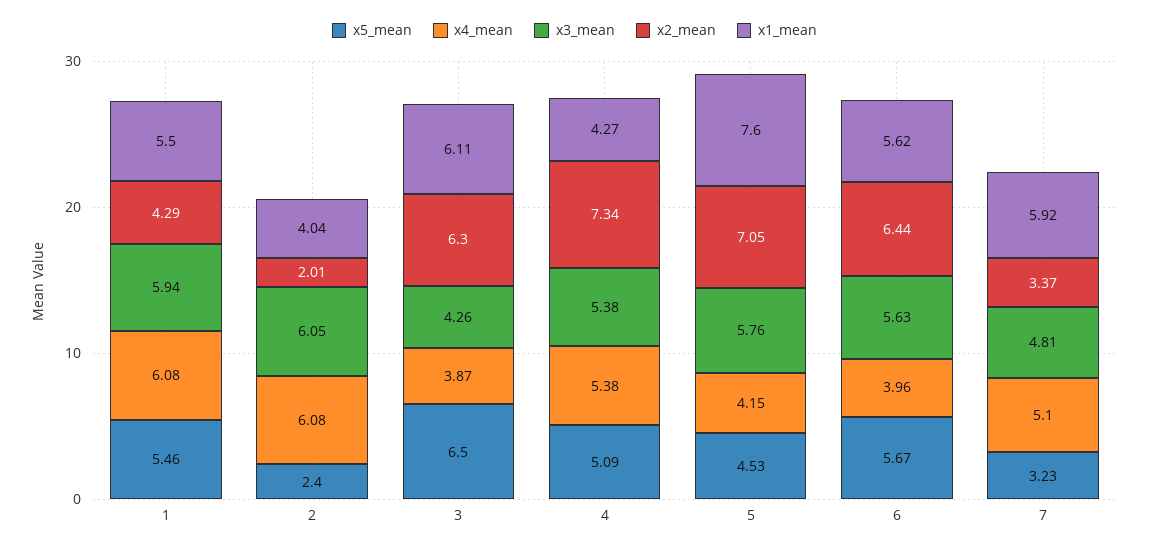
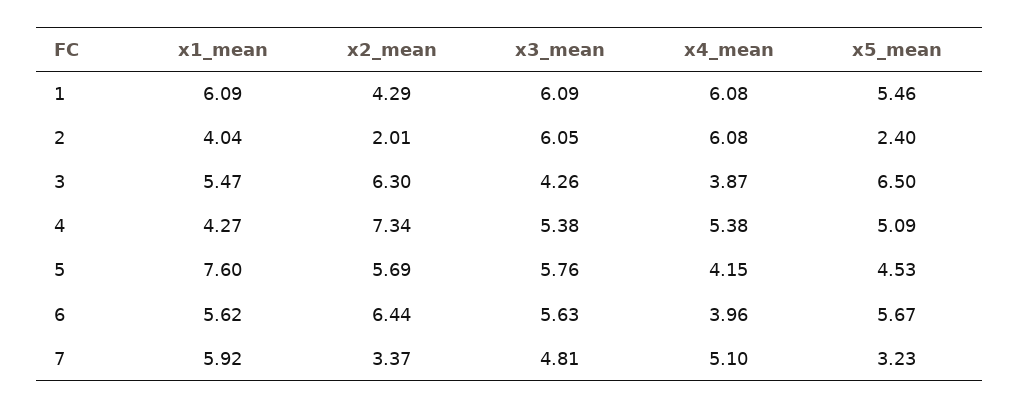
  {
    "x5_mean": {
      "1": 5.46,
      "2": 2.4,
      "3": 6.5,
      "4": 5.09,
      "5": 4.53,
      "6": 5.67,
      "7": 3.23
    },
    "x4_mean": {
      "1": 6.08,
      "2": 6.08,
      "3": 3.87,
      "4": 5.38,
      "5": 4.15,
      "6": 3.96,
      "7": 5.1
    },
    "x3_mean": {
-     "1": 5.94,
+     "1": 6.09,
      "2": 6.05,
      "3": 4.26,
      "4": 5.38,
      "5": 5.76,
      "6": 5.63,
      "7": 4.81
    },
    "x2_mean": {
      "1": 4.29,
      "2": 2.01,
      "3": 6.3,
      "4": 7.34,
-     "5": 7.05,
+     "5": 5.69,
      "6": 6.44,
      "7": 3.37
    },
    "x1_mean": {
-     "1": 5.5,
+     "1": 6.09,
      "2": 4.04,
-     "3": 6.11,
+     "3": 5.47,
      "4": 4.27,
      "5": 7.6,
      "6": 5.62,
      "7": 5.92
    }
  }

